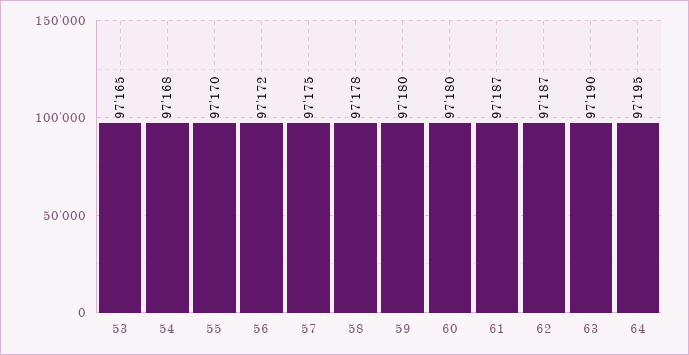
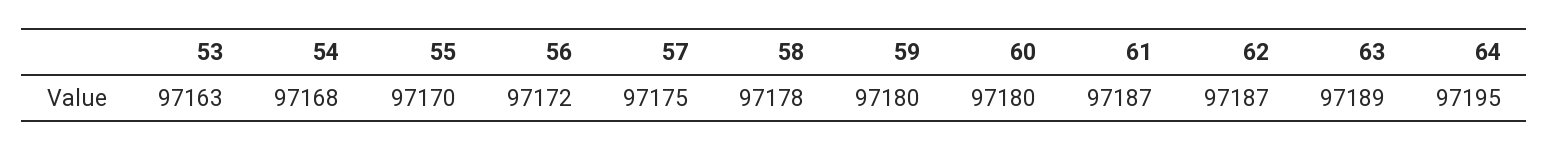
  {
-   "53": 97165,
+   "53": 97163,
    "54": 97168,
    "55": 97170,
    "56": 97172,
    "57": 97175,
    "58": 97178,
    "59": 97180,
    "60": 97180,
    "61": 97187,
    "62": 97187,
-   "63": 97190,
+   "63": 97189,
    "64": 97195
  }

